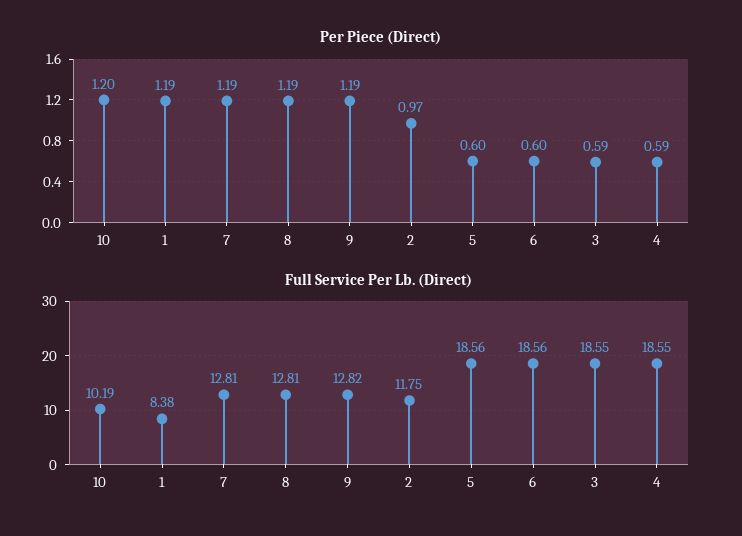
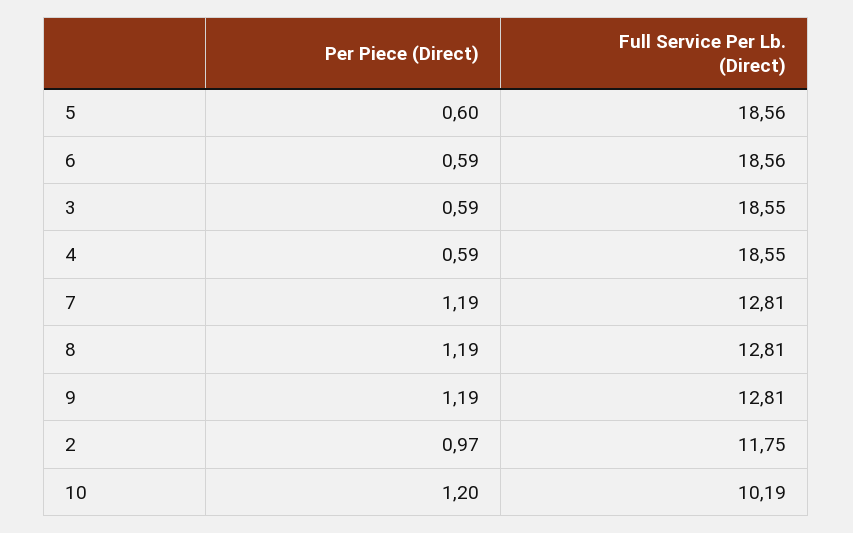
  {
    "Per Piece (Direct)": {
      "10": 1.2,
-     "1": 1.19,
      "7": 1.19,
      "8": 1.19,
      "9": 1.19,
      "2": 0.97,
      "5": 0.6,
-     "6": 0.6,
+     "6": 0.59,
      "3": 0.59,
      "4": 0.59
    },
    "Full Service Per Lb. (Direct)": {
      "10": 10.19,
-     "1": 8.38,
      "7": 12.81,
      "8": 12.81,
-     "9": 12.82,
+     "9": 12.81,
      "2": 11.75,
      "5": 18.56,
      "6": 18.56,
      "3": 18.55,
      "4": 18.55
    }
  }

